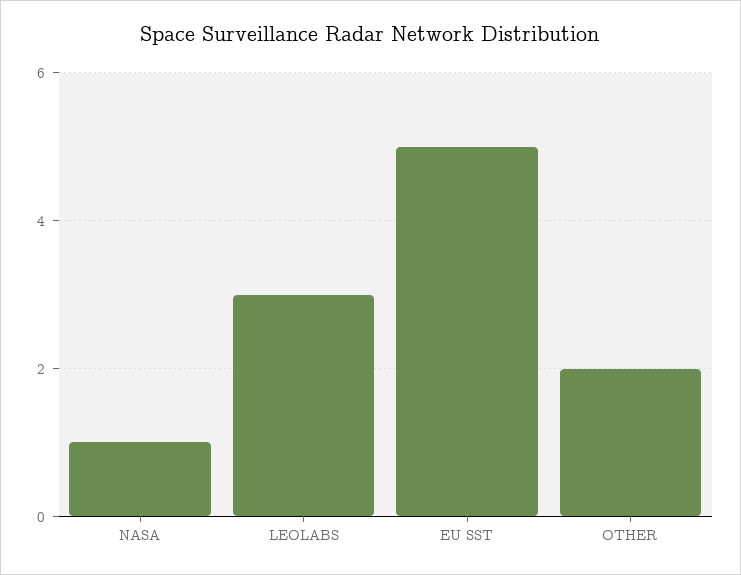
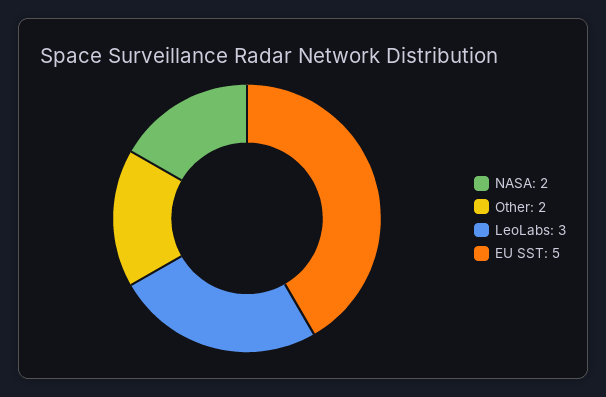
  {
-   "NASA": 1,
+   "NASA": 2,
    "LEOLABS": 3,
    "EU SST": 5,
    "OTHER": 2
  }

